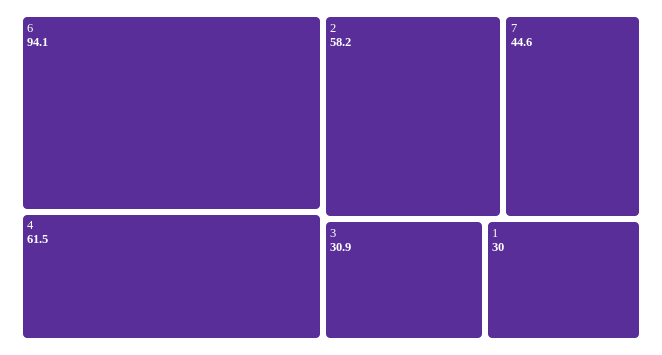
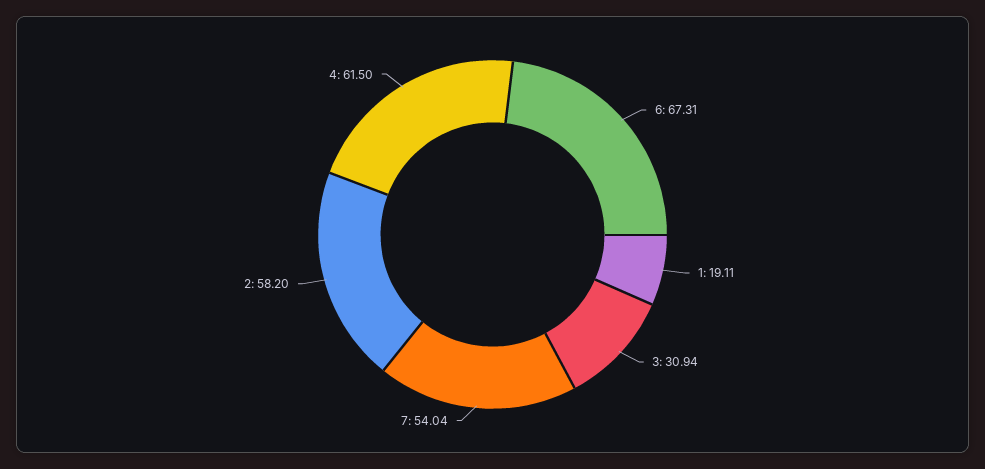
  {
-   "6": 94.1,
+   "6": 67.31,
    "4": 61.5,
    "2": 58.2,
-   "7": 44.6,
+   "7": 54.04,
    "3": 30.94,
-   "1": 30
+   "1": 19.11
  }

